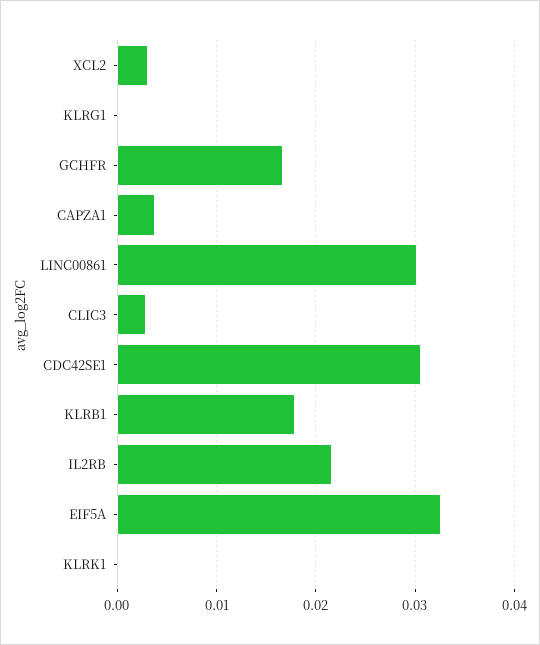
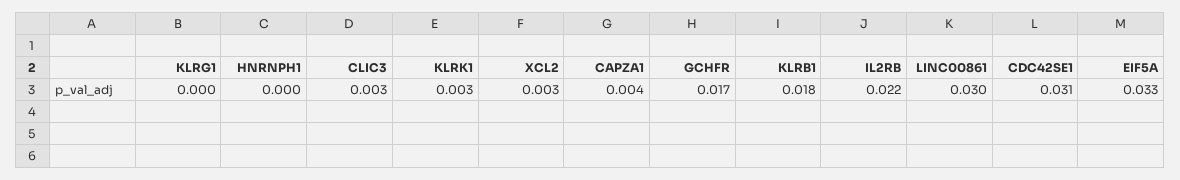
  {
    "XCL2": 0.003,
    "KLRG1": 0,
    "GCHFR": 0.017,
    "CAPZA1": 0.004,
    "LINC00861": 0.03,
    "CLIC3": 0.003,
    "CDC42SE1": 0.031,
    "KLRB1": 0.018,
    "IL2RB": 0.022,
    "EIF5A": 0.033,
-   "KLRK1": 0
+   "KLRK1": 0.003,
+   "HNRNPH1": 0
  }

